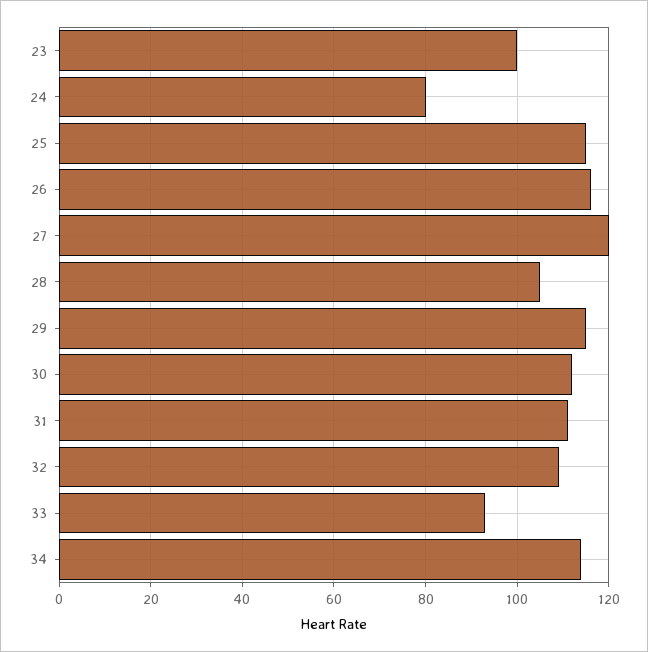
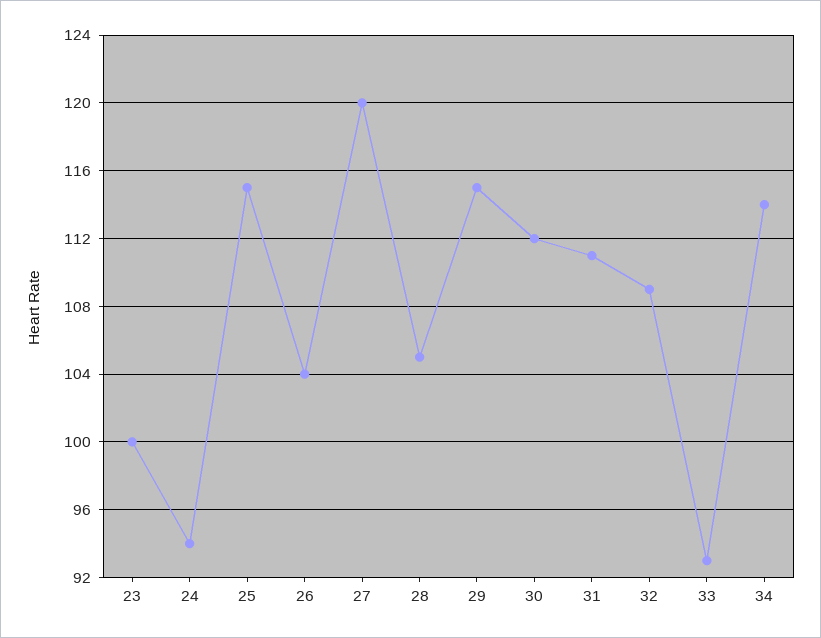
  {
    "23": 100,
-   "24": 80,
+   "24": 94,
    "25": 115,
-   "26": 115,
+   "26": 104,
    "27": 120,
    "28": 105,
    "29": 115,
    "30": 112,
    "31": 111,
    "32": 109,
    "33": 93,
    "34": 114
  }

